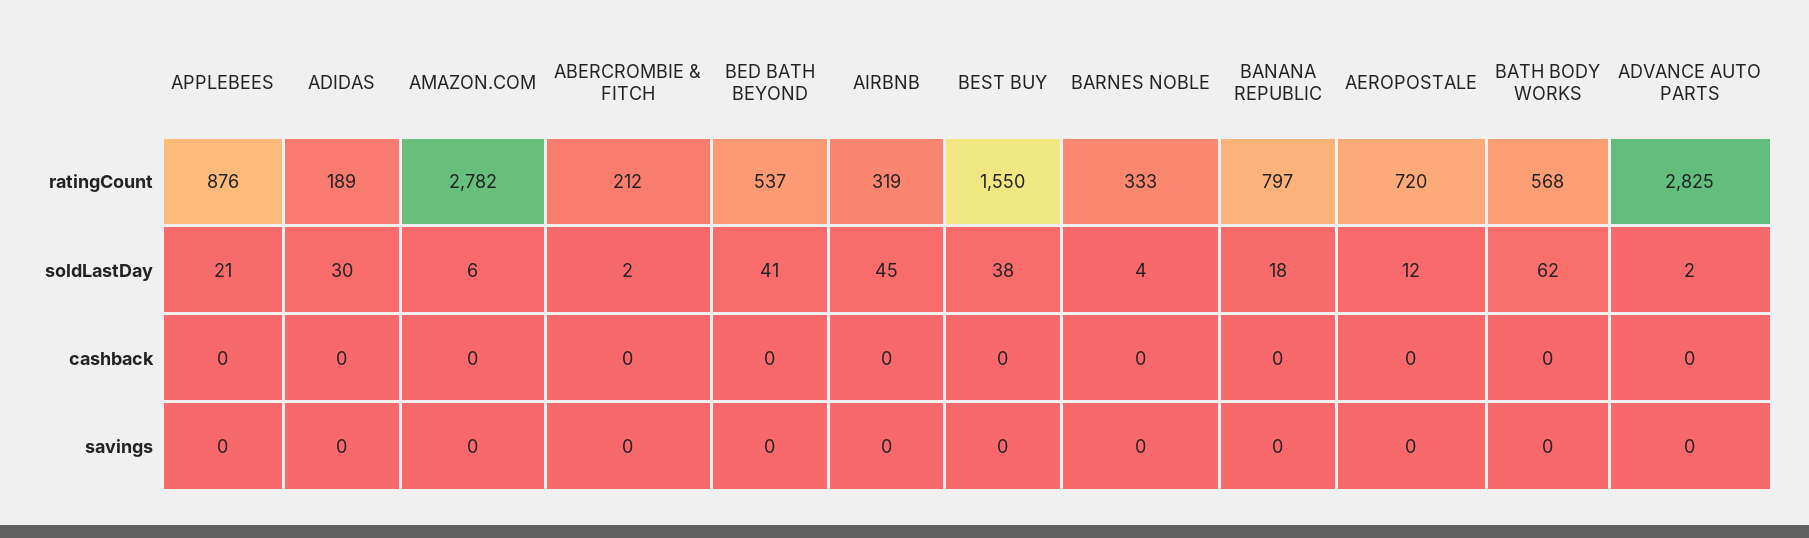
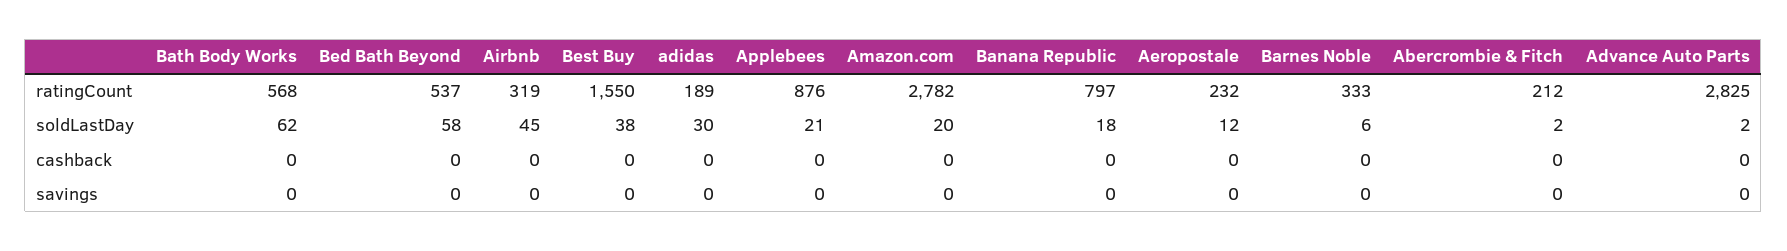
  {
    "APPLEBEES": {
      "ratingCount": 876,
      "soldLastDay": 21,
      "cashback": 0,
      "savings": 0
    },
    "ADIDAS": {
      "ratingCount": 189,
      "soldLastDay": 30,
      "cashback": 0,
      "savings": 0
    },
    "AMAZON.COM": {
      "ratingCount": 2782,
-     "soldLastDay": 6,
+     "soldLastDay": 20,
      "cashback": 0,
      "savings": 0
    },
    "ABERCROMBIE & FITCH": {
      "ratingCount": 212,
      "soldLastDay": 2,
      "cashback": 0,
      "savings": 0
    },
    "BED BATH BEYOND": {
      "ratingCount": 537,
-     "soldLastDay": 41,
+     "soldLastDay": 58,
      "cashback": 0,
      "savings": 0
    },
    "AIRBNB": {
      "ratingCount": 319,
      "soldLastDay": 45,
      "cashback": 0,
      "savings": 0
    },
    "BEST BUY": {
      "ratingCount": 1550,
      "soldLastDay": 38,
      "cashback": 0,
      "savings": 0
    },
    "BARNES NOBLE": {
      "ratingCount": 333,
-     "soldLastDay": 4,
+     "soldLastDay": 6,
      "cashback": 0,
      "savings": 0
    },
    "BANANA REPUBLIC": {
      "ratingCount": 797,
      "soldLastDay": 18,
      "cashback": 0,
      "savings": 0
    },
    "AEROPOSTALE": {
-     "ratingCount": 720,
+     "ratingCount": 232,
      "soldLastDay": 12,
      "cashback": 0,
      "savings": 0
    },
    "BATH BODY WORKS": {
      "ratingCount": 568,
      "soldLastDay": 62,
      "cashback": 0,
      "savings": 0
    },
    "ADVANCE AUTO PARTS": {
      "ratingCount": 2825,
      "soldLastDay": 2,
      "cashback": 0,
      "savings": 0
    }
  }

